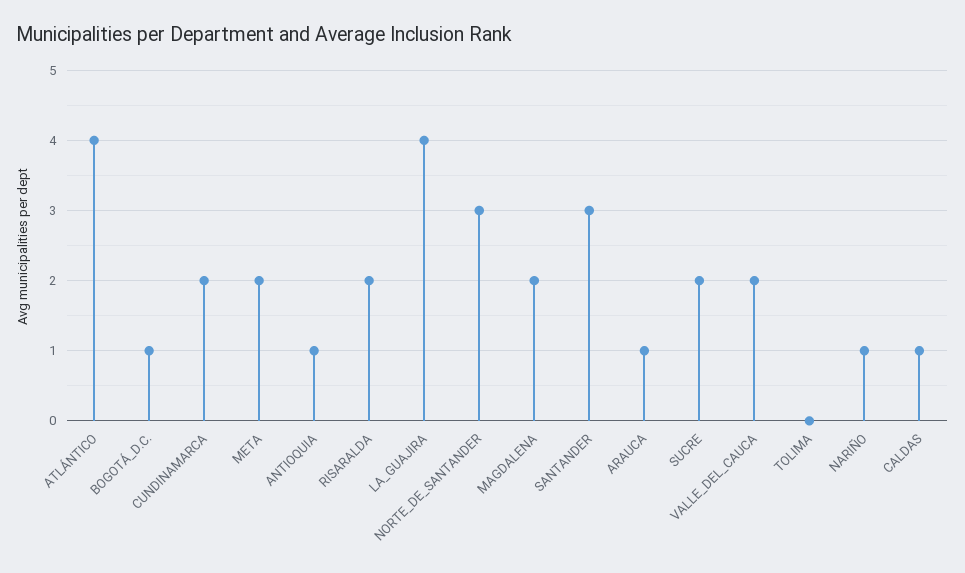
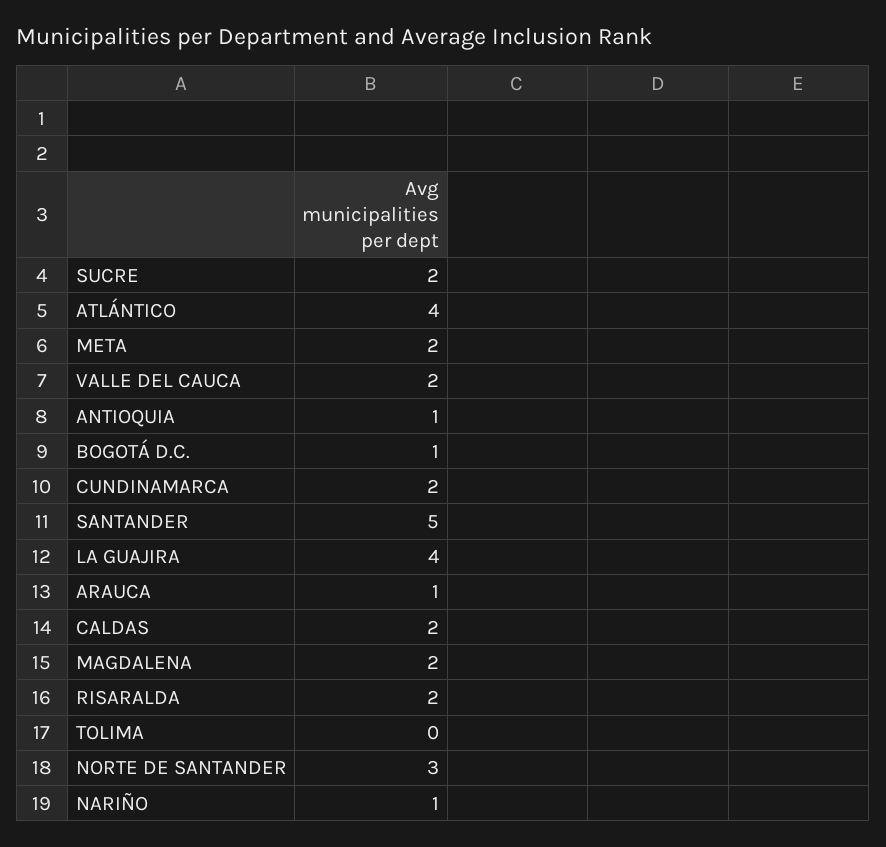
  {
    "ATLÁNTICO": 4,
    "BOGOTÁ_D.C.": 1,
    "CUNDINAMARCA": 2,
    "META": 2,
    "ANTIOQUIA": 1,
    "RISARALDA": 2,
    "LA_GUAJIRA": 4,
    "NORTE_DE_SANTANDER": 3,
    "MAGDALENA": 2,
-   "SANTANDER": 3,
+   "SANTANDER": 5,
    "ARAUCA": 1,
    "SUCRE": 2,
    "VALLE_DEL_CAUCA": 2,
    "TOLIMA": 0,
    "NARIÑO": 1,
-   "CALDAS": 1
+   "CALDAS": 2
  }

